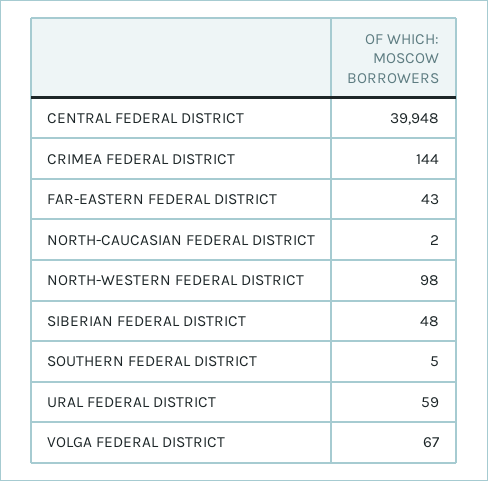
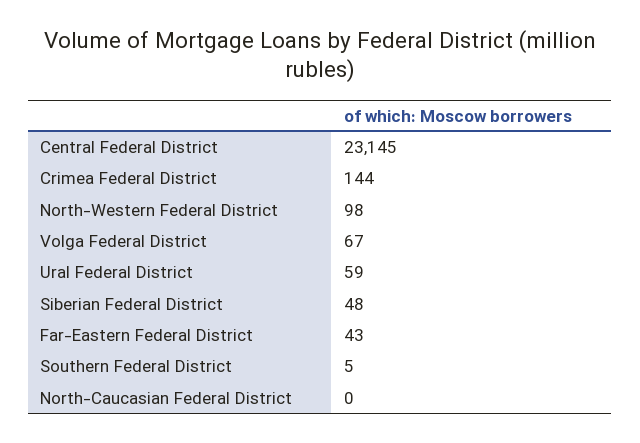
  {
-   "CENTRAL FEDERAL DISTRICT": 39948,
+   "CENTRAL FEDERAL DISTRICT": 23145,
    "CRIMEA FEDERAL DISTRICT": 144,
    "FAR-EASTERN FEDERAL DISTRICT": 43,
-   "NORTH-CAUCASIAN FEDERAL DISTRICT": 2,
+   "NORTH-CAUCASIAN FEDERAL DISTRICT": 0,
    "NORTH-WESTERN FEDERAL DISTRICT": 98,
    "SIBERIAN FEDERAL DISTRICT": 48,
    "SOUTHERN FEDERAL DISTRICT": 5,
    "URAL FEDERAL DISTRICT": 59,
    "VOLGA FEDERAL DISTRICT": 67
  }

